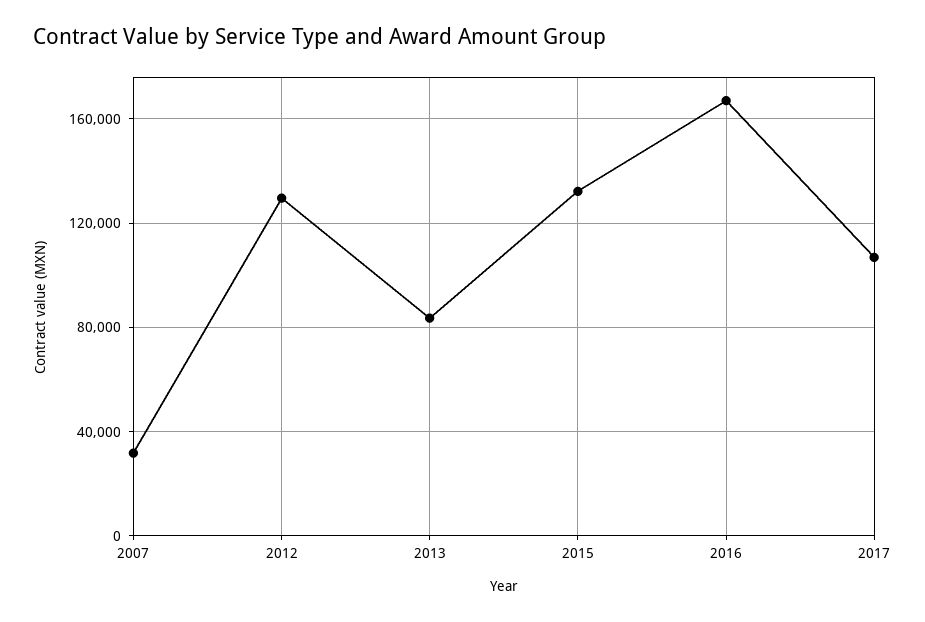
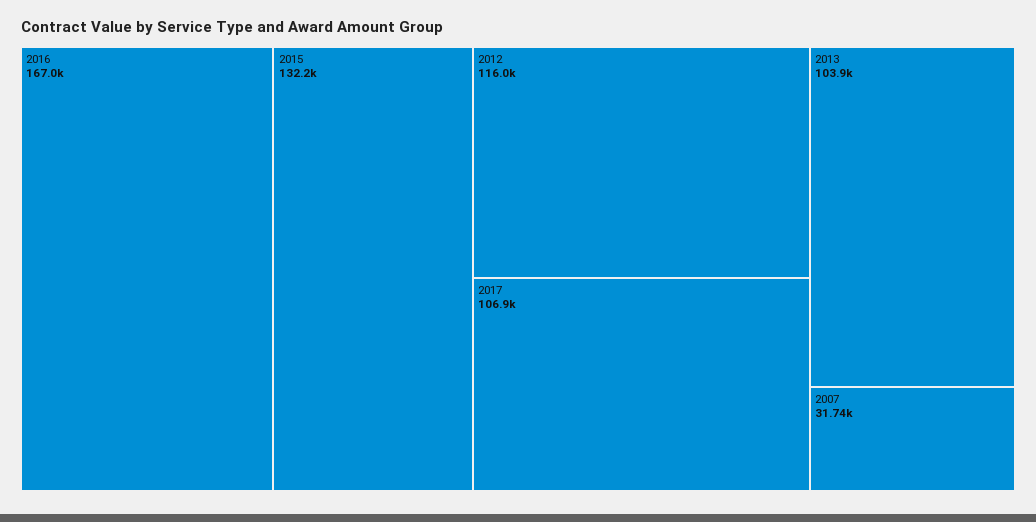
  {
    "2007": 31740,
-   "2012": 130000,
+   "2012": 116000,
-   "2013": 85000,
+   "2013": 103900,
    "2015": 132200,
    "2016": 167000,
    "2017": 106900
  }

